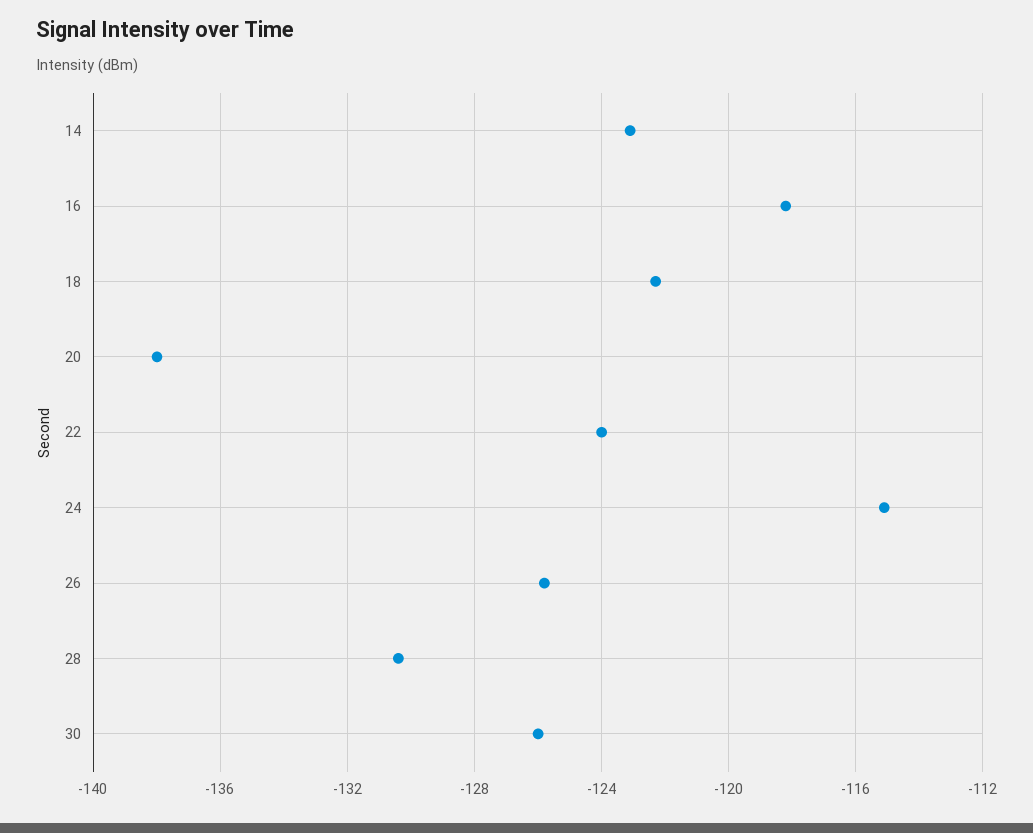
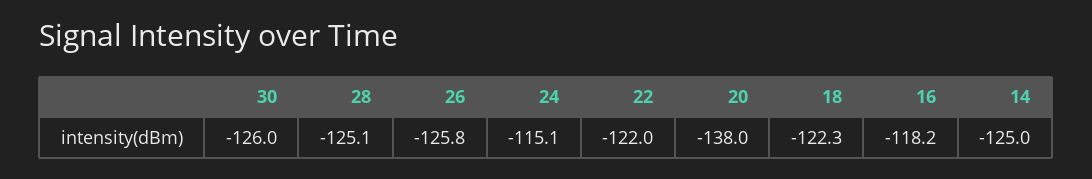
  {
-   "14": -123,
+   "14": -125,
    "16": -118.2,
    "18": -122.3,
    "20": -138,
-   "22": -124,
+   "22": -122,
    "24": -115.1,
    "26": -125.8,
-   "28": -130.5,
+   "28": -125.1,
    "30": -126
  }

